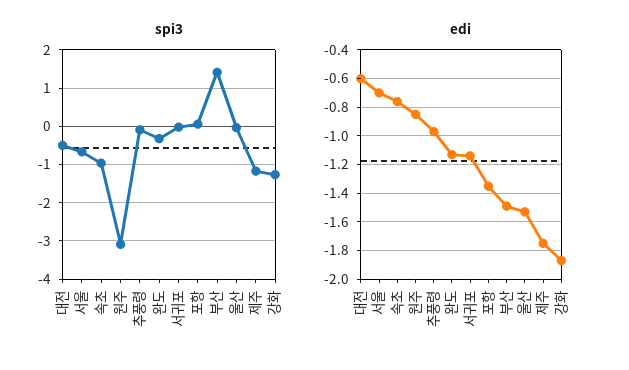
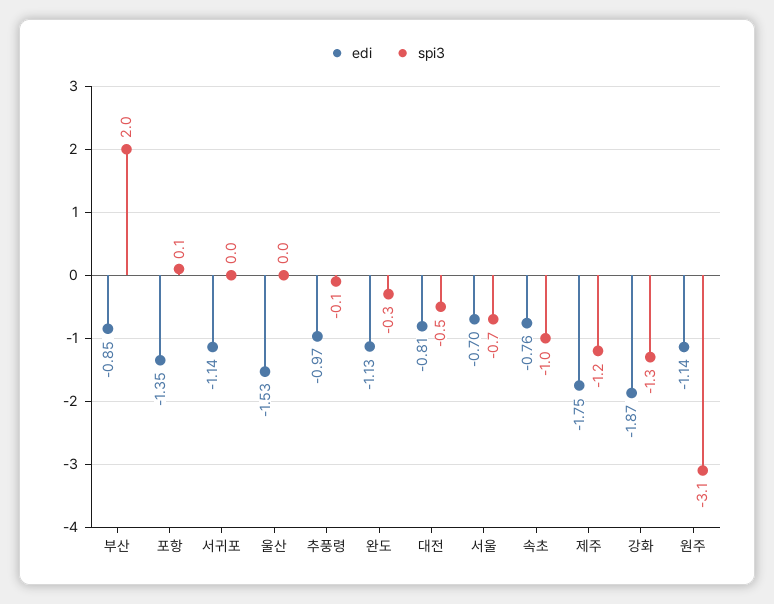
  {
    "spi3": {
      "대전": -0.5,
      "서울": -0.7,
      "속초": -1,
      "원주": -3.1,
      "추풍령": -0.1,
      "완도": -0.3,
      "서귀포": 0,
      "포항": 0.1,
-     "부산": 1.4,
+     "부산": 2,
      "울산": 0,
      "제주": -1.2,
      "강화": -1.3
    },
    "edi": {
-     "대전": -0.6,
+     "대전": -0.81,
      "서울": -0.7,
      "속초": -0.76,
-     "원주": -0.85,
+     "원주": -1.14,
      "추풍령": -0.97,
      "완도": -1.13,
      "서귀포": -1.14,
      "포항": -1.35,
-     "부산": -1.5,
+     "부산": -0.85,
      "울산": -1.53,
      "제주": -1.75,
      "강화": -1.87
    }
  }

